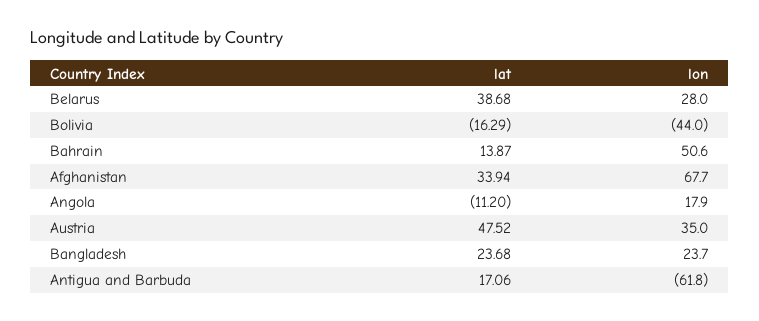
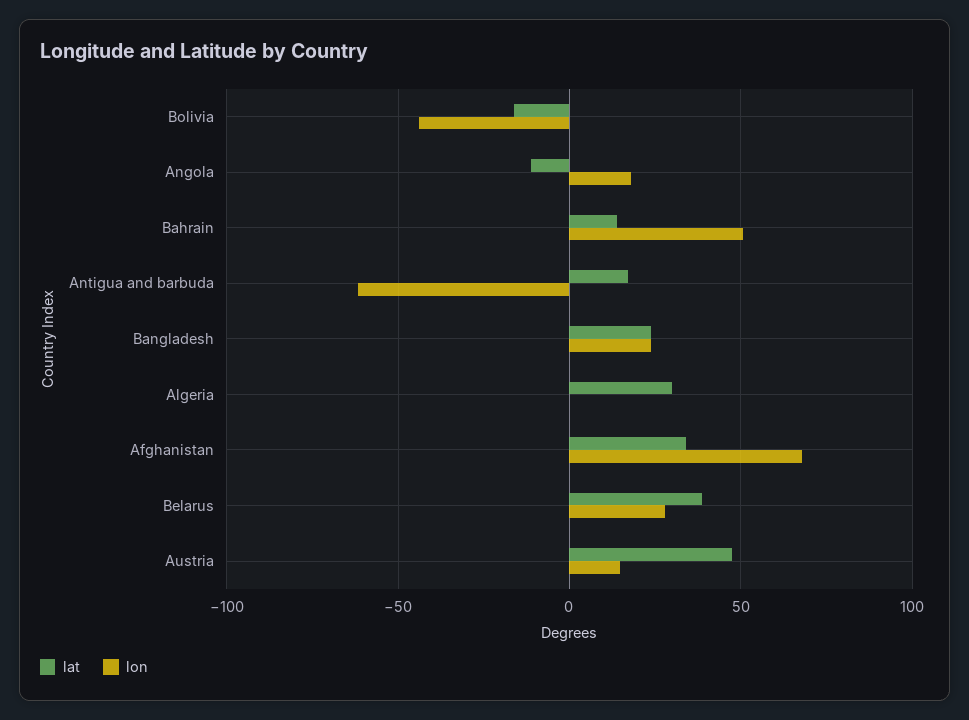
  {
    "lat": {
      "Belarus": 38.68,
      "Bolivia": -16.29,
      "Bahrain": 13.87,
      "Afghanistan": 33.94,
      "Angola": -11.2,
      "Austria": 47.52,
      "Bangladesh": 23.68,
-     "Antigua and Barbuda": 17.06
+     "Antigua and Barbuda": 17.06,
+     "Algeria": 30
    },
    "lon": {
      "Belarus": 28,
      "Bolivia": -44,
      "Bahrain": 50.6,
      "Afghanistan": 67.7,
      "Angola": 17.9,
-     "Austria": 35,
+     "Austria": 15,
      "Bangladesh": 23.7,
-     "Antigua and Barbuda": -61.8
+     "Antigua and Barbuda": -61.8,
+     "Algeria": 0
    }
  }

